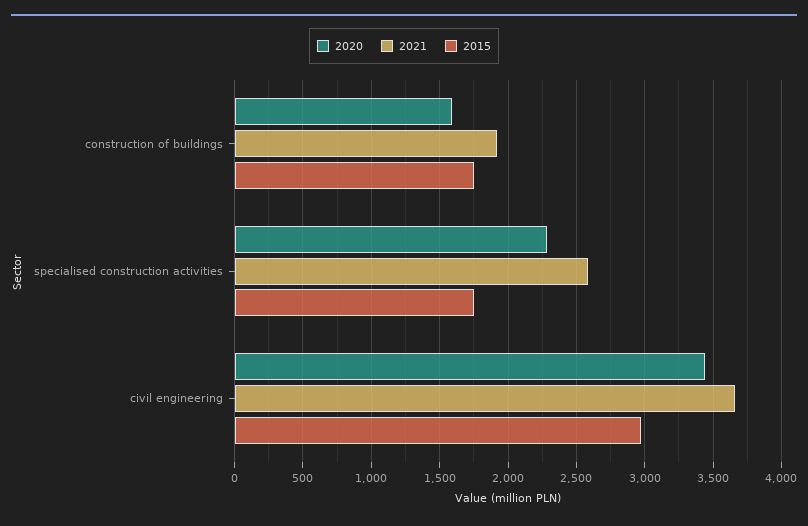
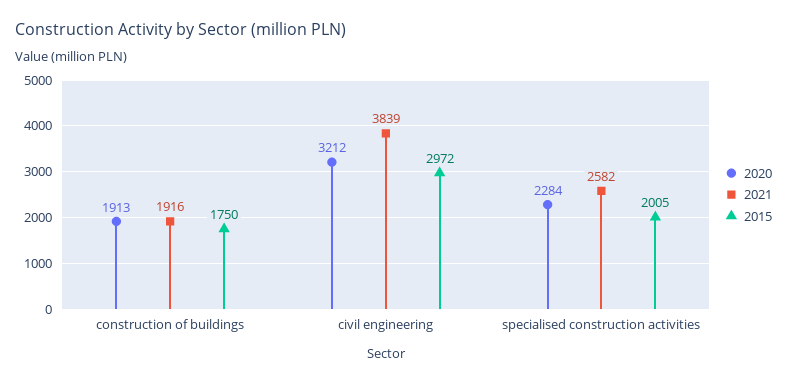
  {
    "2020": {
-     "construction of buildings": 1600,
+     "construction of buildings": 1913,
      "specialised construction activities": 2284,
-     "civil engineering": 3450
+     "civil engineering": 3212
    },
    "2021": {
      "construction of buildings": 1916,
      "specialised construction activities": 2582,
-     "civil engineering": 3650
+     "civil engineering": 3839
    },
    "2015": {
      "construction of buildings": 1750,
-     "specialised construction activities": 1750,
+     "specialised construction activities": 2005,
      "civil engineering": 2972
    }
  }

